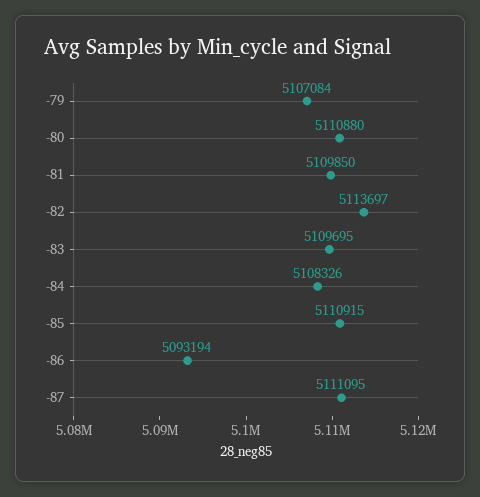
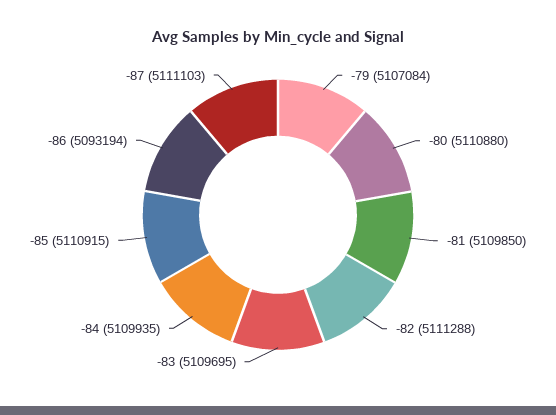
  {
    "-79": 5107084,
    "-80": 5110880,
    "-81": 5109850,
-   "-82": 5113697,
+   "-82": 5111288,
    "-83": 5109695,
-   "-84": 5108326,
+   "-84": 5109935,
    "-85": 5110915,
    "-86": 5093194,
-   "-87": 5111095
+   "-87": 5111103
  }

